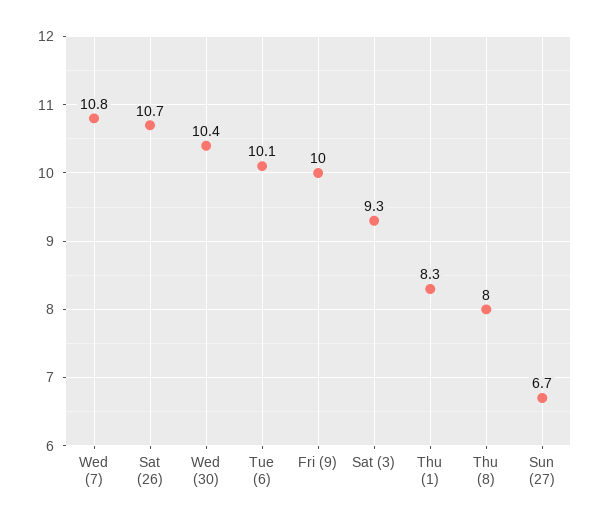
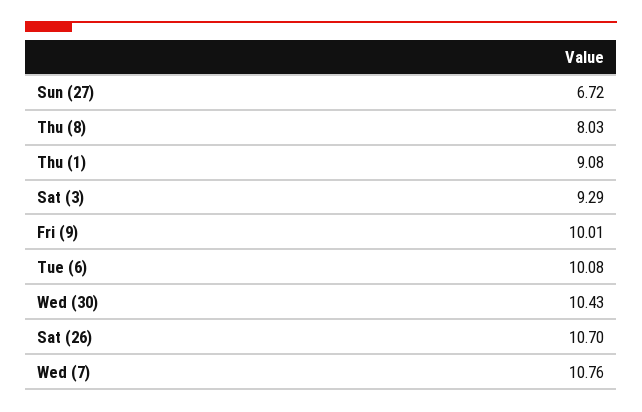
  {
    "Wed (7)": 10.76,
    "Sat (26)": 10.7,
    "Wed (30)": 10.43,
    "Tue (6)": 10.08,
    "Fri (9)": 10.01,
    "Sat (3)": 9.29,
-   "Thu (1)": 8.3,
+   "Thu (1)": 9.08,
    "Thu (8)": 8.03,
    "Sun (27)": 6.72
  }

